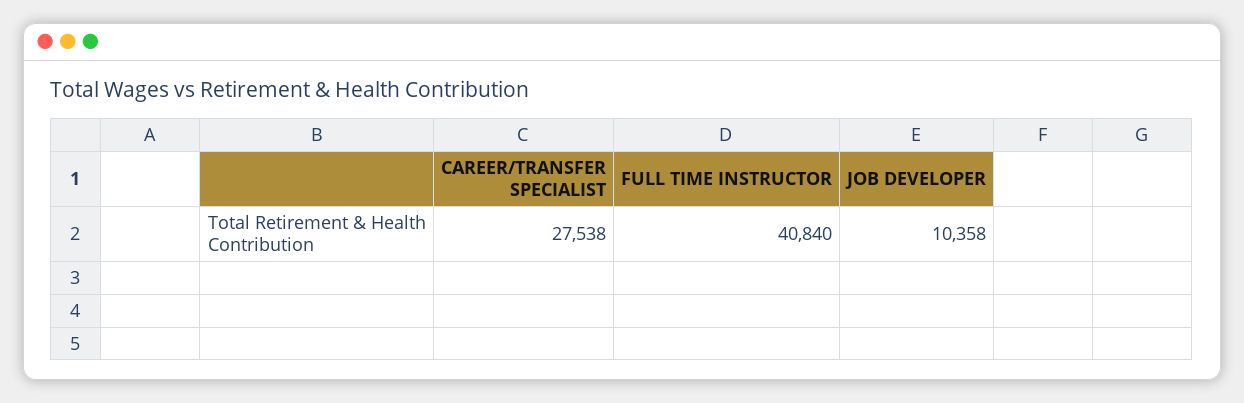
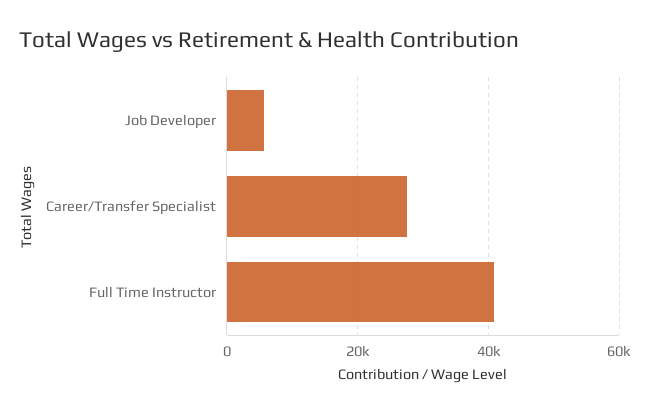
  {
    "CAREER/TRANSFER SPECIALIST": 27538,
    "FULL TIME INSTRUCTOR": 40840,
-   "JOB DEVELOPER": 10358
+   "JOB DEVELOPER": 6000
  }

